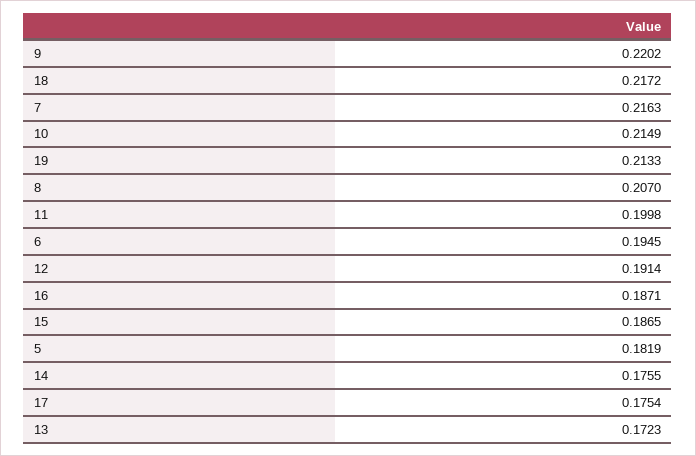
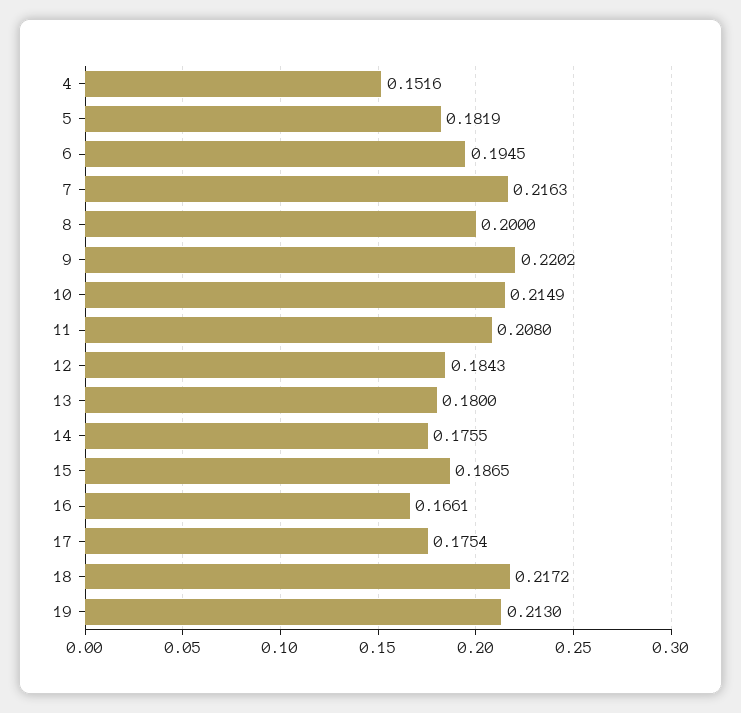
  {
    "9": 0.2202,
    "18": 0.2172,
    "7": 0.2163,
    "10": 0.2149,
-   "19": 0.2133,
+   "19": 0.213,
-   "8": 0.207,
+   "8": 0.2,
-   "11": 0.1998,
+   "11": 0.208,
    "6": 0.1945,
-   "12": 0.1914,
+   "12": 0.1843,
-   "16": 0.1871,
+   "16": 0.1661,
    "15": 0.1865,
    "5": 0.1819,
    "14": 0.1755,
    "17": 0.1754,
-   "13": 0.1723
+   "13": 0.18,
+   "4": 0.1516
  }

